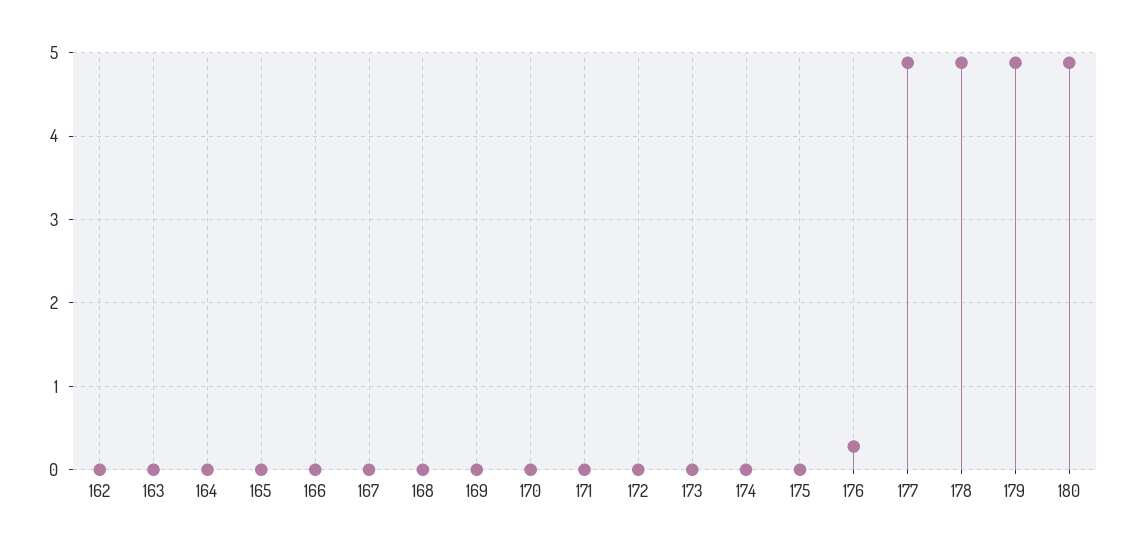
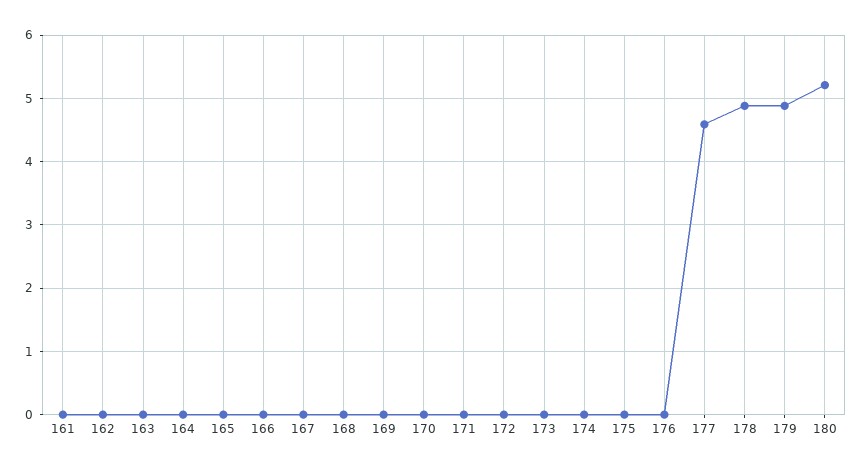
  {
    "162": 0,
    "163": 0,
    "164": 0,
    "165": 0,
    "166": 0,
    "167": 0,
    "168": 0,
    "169": 0,
    "170": 0,
    "171": 0,
    "172": 0,
    "173": 0,
    "174": 0,
    "175": 0,
-   "176": 0.3,
+   "176": 0,
-   "177": 4.9,
+   "177": 4.6,
    "178": 4.9,
    "179": 4.9,
-   "180": 4.9
+   "180": 5.2,
+   "161": 0
  }

